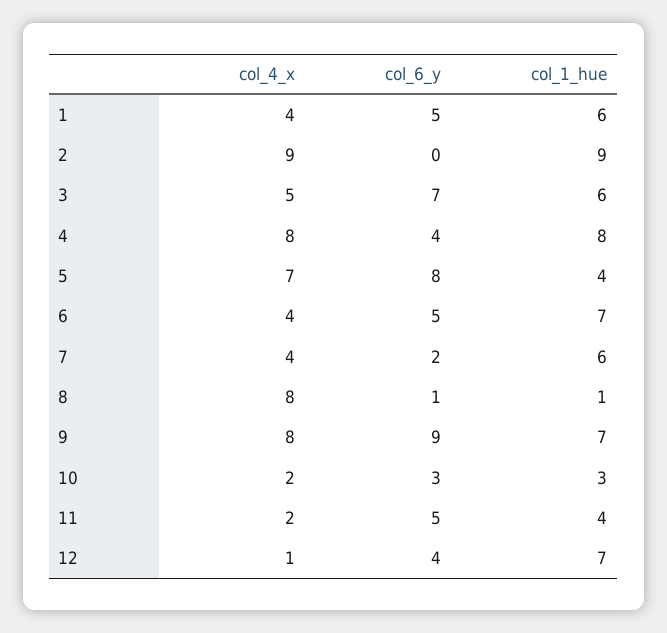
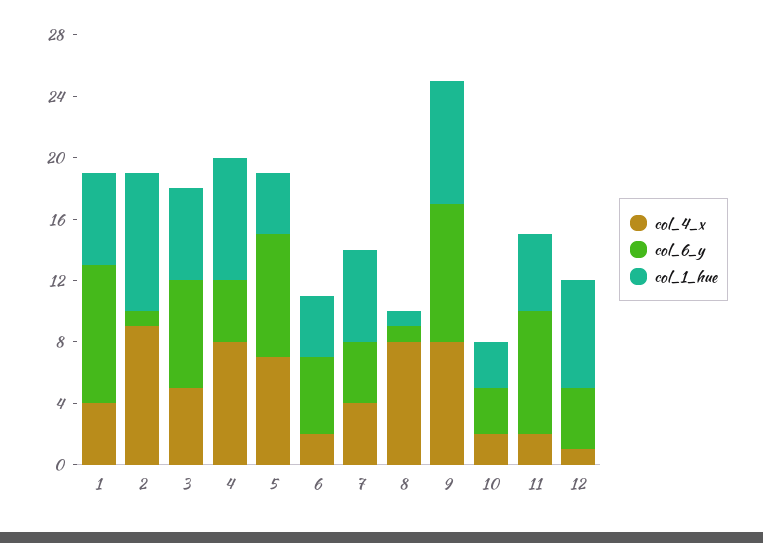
  {
    "col_4_x": {
      "1": 4,
      "2": 9,
      "3": 5,
      "4": 8,
      "5": 7,
-     "6": 4,
+     "6": 2,
      "7": 4,
      "8": 8,
      "9": 8,
      "10": 2,
      "11": 2,
      "12": 1
    },
    "col_6_y": {
-     "1": 5,
+     "1": 9,
-     "2": 0,
+     "2": 1,
      "3": 7,
      "4": 4,
      "5": 8,
      "6": 5,
-     "7": 2,
+     "7": 4,
      "8": 1,
      "9": 9,
      "10": 3,
-     "11": 5,
+     "11": 8,
      "12": 4
    },
    "col_1_hue": {
      "1": 6,
      "2": 9,
      "3": 6,
      "4": 8,
      "5": 4,
-     "6": 7,
+     "6": 4,
      "7": 6,
      "8": 1,
-     "9": 7,
+     "9": 8,
      "10": 3,
-     "11": 4,
+     "11": 5,
      "12": 7
    }
  }

